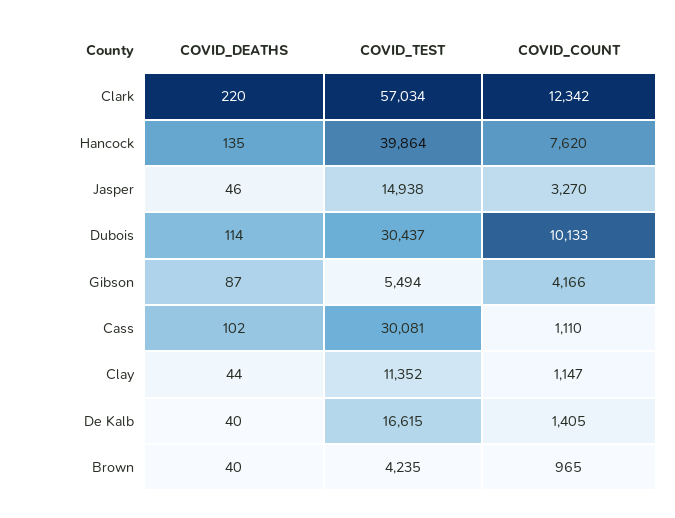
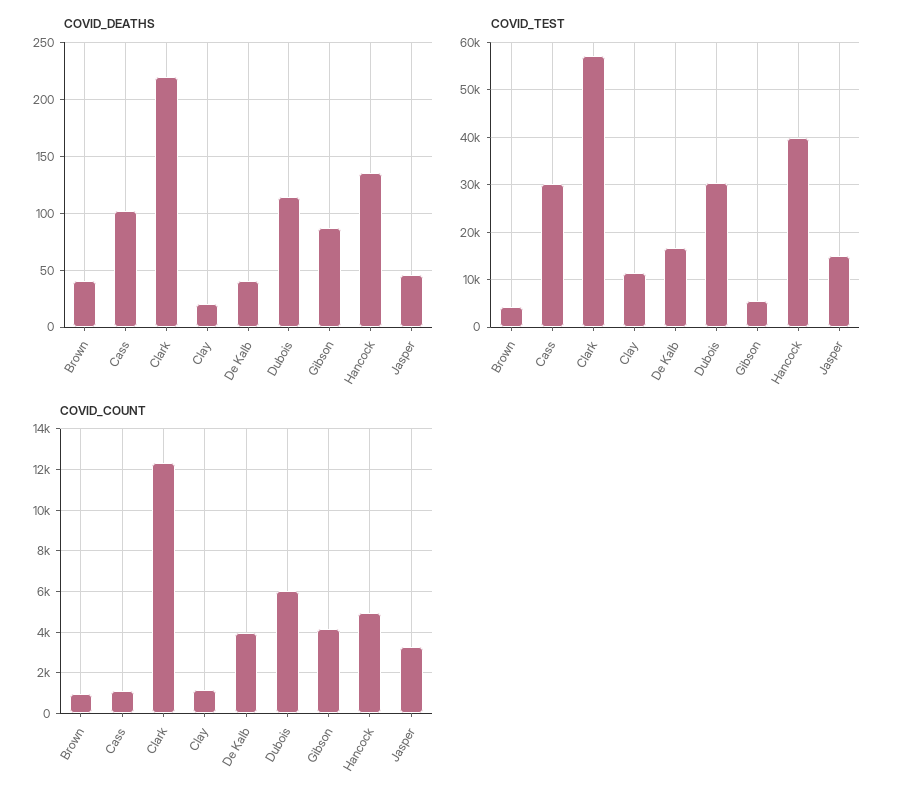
  {
    "COVID_DEATHS": {
      "Clark": 220,
      "Hancock": 135,
      "Jasper": 46,
      "Dubois": 114,
      "Gibson": 87,
      "Cass": 102,
-     "Clay": 44,
+     "Clay": 20,
      "De Kalb": 40,
      "Brown": 40
    },
    "COVID_TEST": {
      "Clark": 57034,
      "Hancock": 39864,
      "Jasper": 14938,
      "Dubois": 30437,
      "Gibson": 5494,
      "Cass": 30081,
      "Clay": 11352,
      "De Kalb": 16615,
      "Brown": 4235
    },
    "COVID_COUNT": {
      "Clark": 12342,
-     "Hancock": 7620,
+     "Hancock": 5000,
      "Jasper": 3270,
-     "Dubois": 10133,
+     "Dubois": 6000,
      "Gibson": 4166,
      "Cass": 1110,
      "Clay": 1147,
-     "De Kalb": 1405,
+     "De Kalb": 4000,
      "Brown": 965
    }
  }

